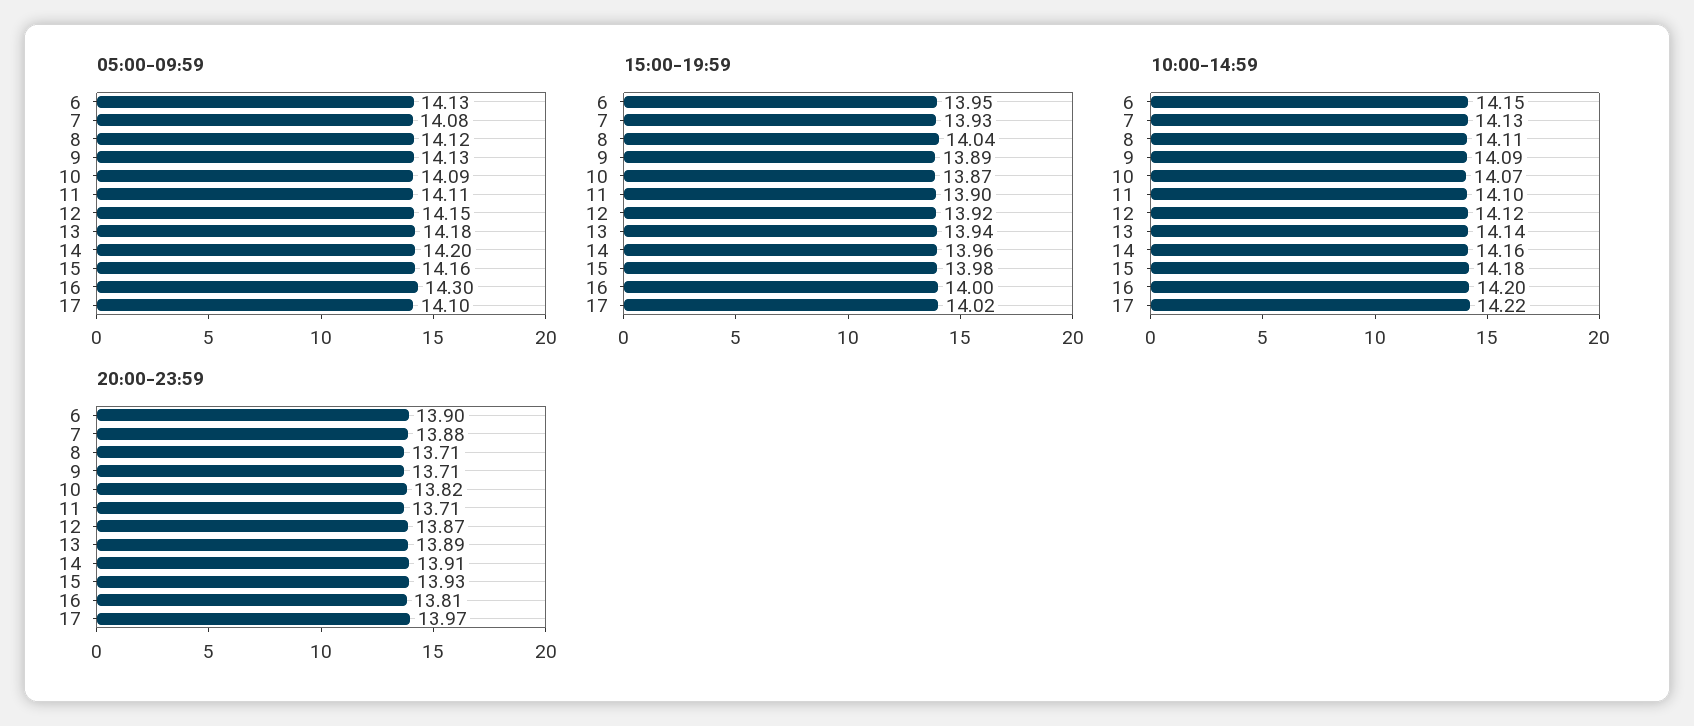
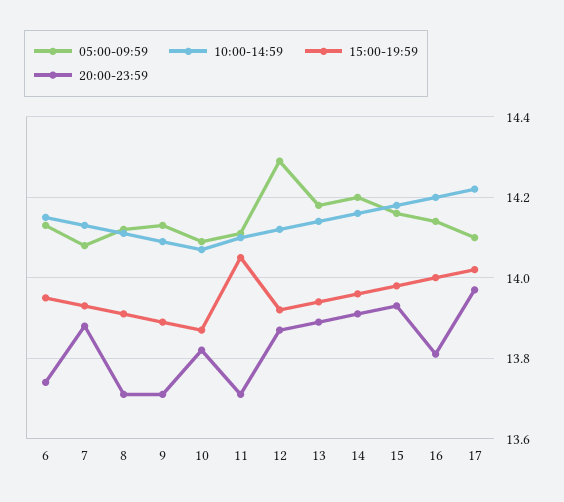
  {
    "05:00-09:59": {
      "6": 14.13,
      "7": 14.08,
      "8": 14.12,
      "9": 14.13,
      "10": 14.09,
      "11": 14.11,
-     "12": 14.15,
+     "12": 14.3,
      "13": 14.18,
      "14": 14.2,
      "15": 14.16,
-     "16": 14.3,
+     "16": 14.15,
      "17": 14.1
    },
    "15:00-19:59": {
      "6": 13.95,
      "7": 13.93,
-     "8": 14.04,
+     "8": 13.9,
      "9": 13.89,
      "10": 13.87,
-     "11": 13.9,
+     "11": 14.05,
      "12": 13.92,
      "13": 13.94,
      "14": 13.96,
      "15": 13.98,
      "16": 14,
      "17": 14.02
    },
    "10:00-14:59": {
      "6": 14.15,
      "7": 14.13,
      "8": 14.11,
      "9": 14.09,
      "10": 14.07,
      "11": 14.1,
      "12": 14.12,
      "13": 14.14,
      "14": 14.16,
      "15": 14.18,
      "16": 14.2,
      "17": 14.22
    },
    "20:00-23:59": {
-     "6": 13.9,
+     "6": 13.75,
      "7": 13.88,
      "8": 13.71,
      "9": 13.71,
      "10": 13.82,
      "11": 13.71,
      "12": 13.87,
      "13": 13.89,
      "14": 13.91,
      "15": 13.93,
      "16": 13.81,
      "17": 13.97
    }
  }

